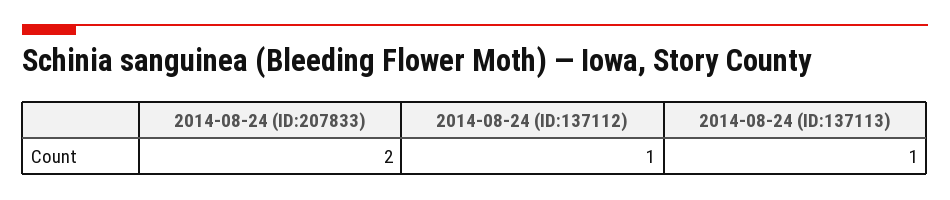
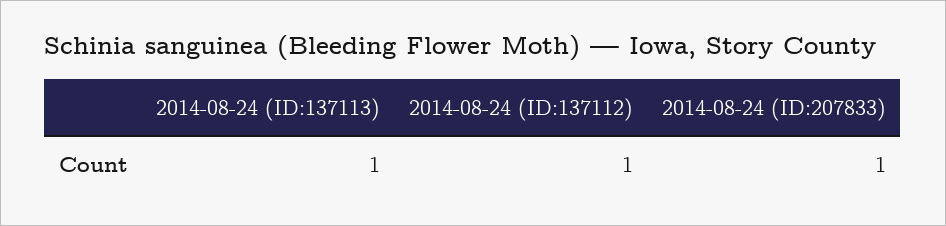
  {
-   "2014-08-24 (ID:207833)": 2,
+   "2014-08-24 (ID:207833)": 1,
    "2014-08-24 (ID:137112)": 1,
    "2014-08-24 (ID:137113)": 1
  }

